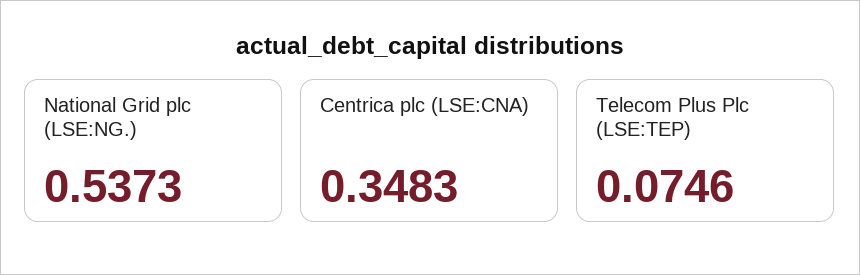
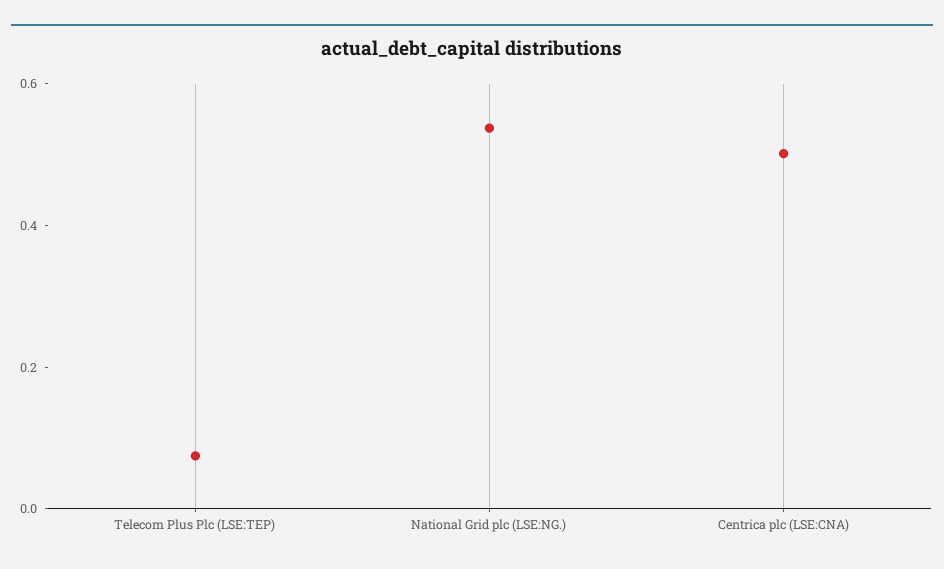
  {
    "National Grid plc (LSE:NG.)": 0.5373,
-   "Centrica plc (LSE:CNA)": 0.3483,
+   "Centrica plc (LSE:CNA)": 0.5,
    "Telecom Plus Plc (LSE:TEP)": 0.0746
  }

